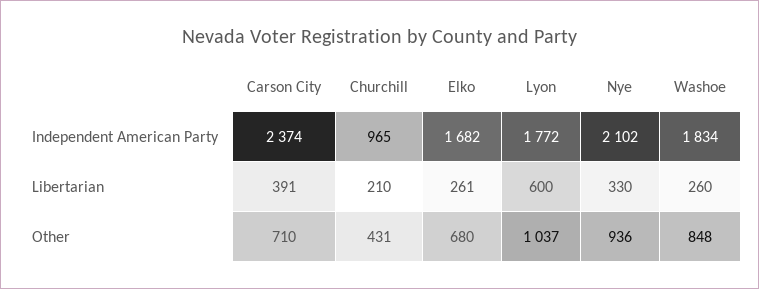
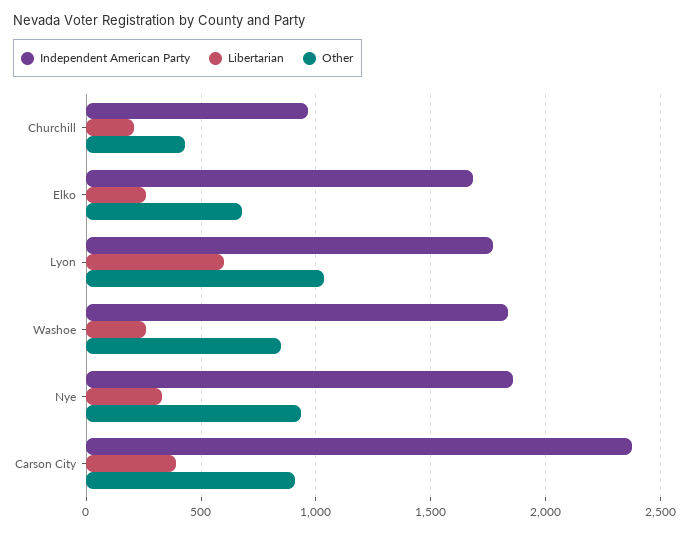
  {
    "Independent American Party": {
      "Carson City": 2374,
      "Churchill": 965,
      "Elko": 1682,
      "Lyon": 1772,
-     "Nye": 2102,
+     "Nye": 1850,
      "Washoe": 1834
    },
    "Libertarian": {
      "Carson City": 391,
      "Churchill": 210,
      "Elko": 261,
      "Lyon": 600,
      "Nye": 330,
      "Washoe": 260
    },
    "Other": {
-     "Carson City": 710,
+     "Carson City": 900,
      "Churchill": 431,
      "Elko": 680,
      "Lyon": 1037,
      "Nye": 936,
      "Washoe": 848
    }
  }

